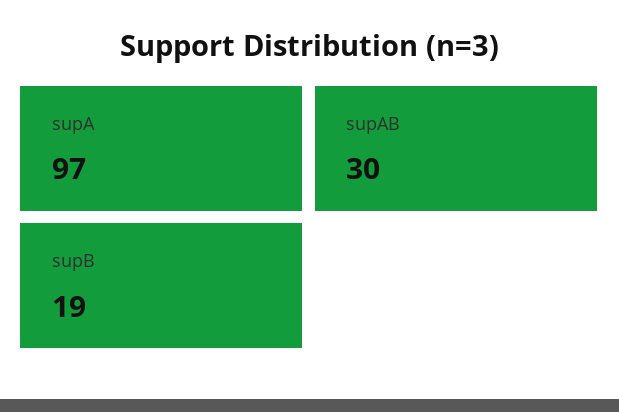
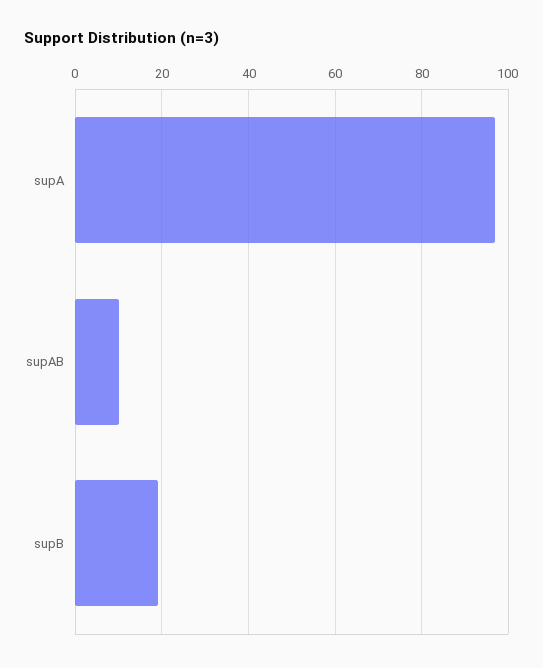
  {
    "supA": 97,
-   "supAB": 30,
+   "supAB": 10,
    "supB": 19
  }

